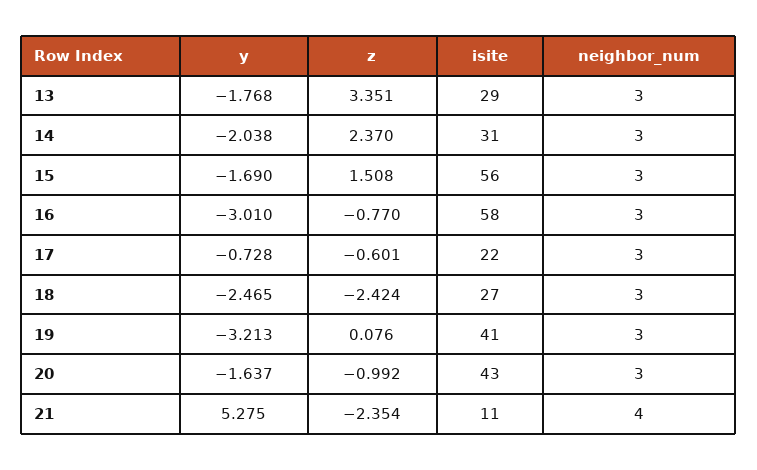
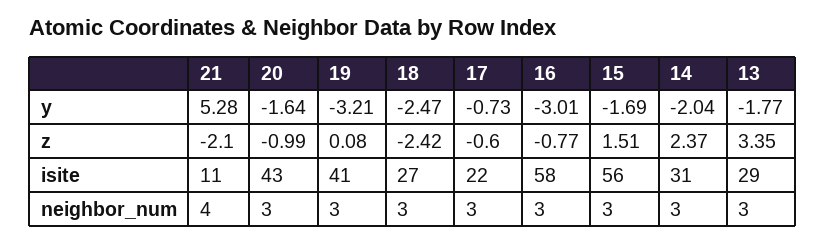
  {
    "y": {
      "13": -1.768,
      "14": -2.038,
      "15": -1.69,
      "16": -3.01,
      "17": -0.728,
      "18": -2.465,
      "19": -3.213,
      "20": -1.637,
      "21": 5.275
    },
    "z": {
      "13": 3.351,
      "14": 2.37,
      "15": 1.508,
      "16": -0.77,
      "17": -0.601,
      "18": -2.424,
      "19": 0.076,
      "20": -0.992,
-     "21": -2.354
+     "21": -2.1
    },
    "isite": {
      "13": 29,
      "14": 31,
      "15": 56,
      "16": 58,
      "17": 22,
      "18": 27,
      "19": 41,
      "20": 43,
      "21": 11
    },
    "neighbor_num": {
      "13": 3,
      "14": 3,
      "15": 3,
      "16": 3,
      "17": 3,
      "18": 3,
      "19": 3,
      "20": 3,
      "21": 4
    }
  }

